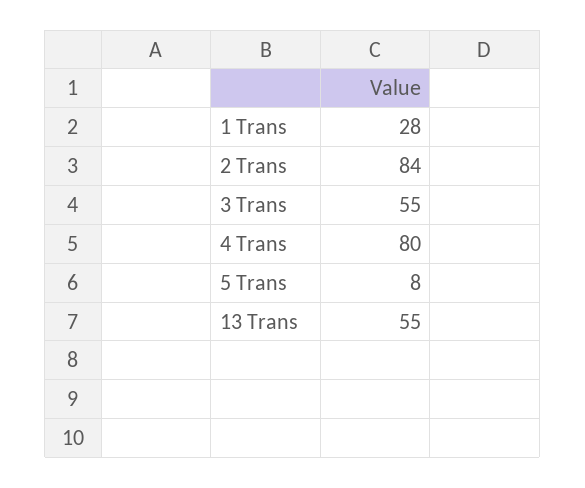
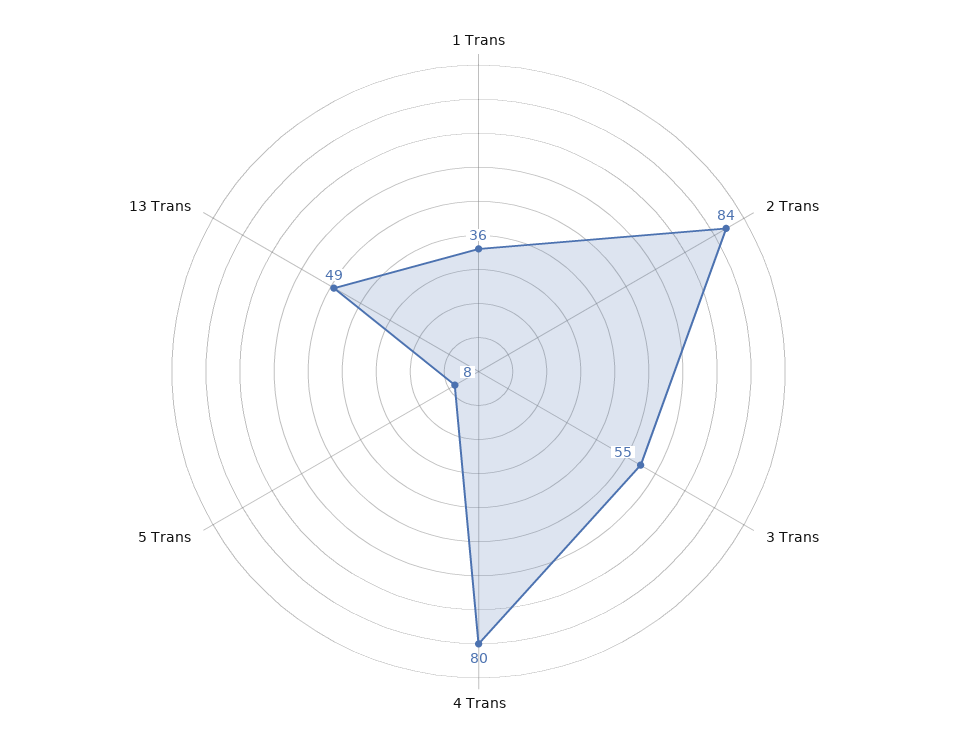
  {
-   "1 Trans": 28,
+   "1 Trans": 36,
    "2 Trans": 84,
    "3 Trans": 55,
    "4 Trans": 80,
    "5 Trans": 8,
-   "13 Trans": 55
+   "13 Trans": 49
  }

